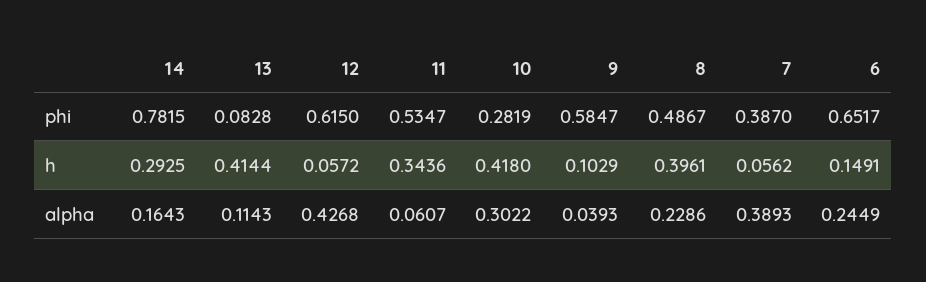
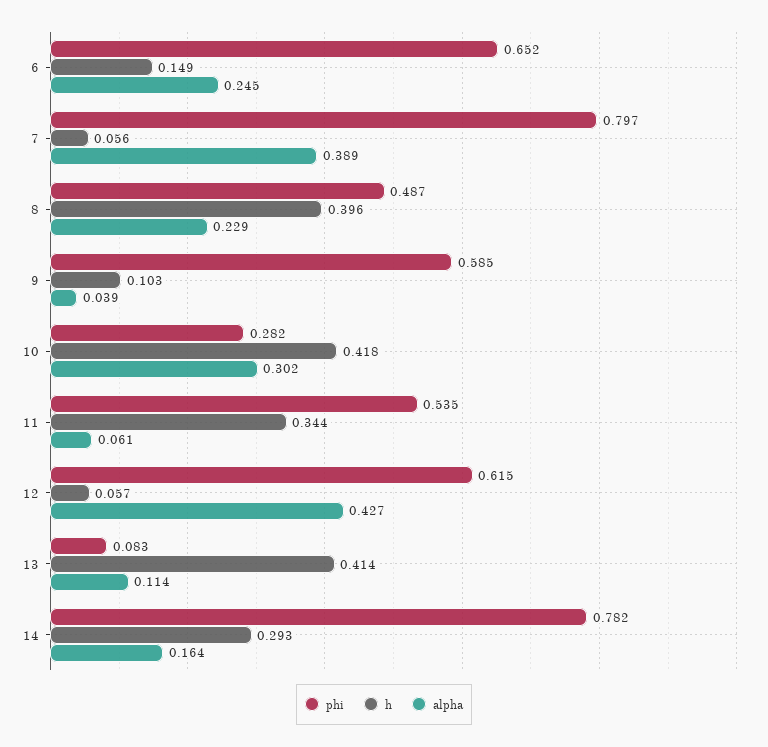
  {
    "phi": {
      "14": 0.7815,
      "13": 0.0828,
      "12": 0.615,
      "11": 0.5347,
      "10": 0.2819,
      "9": 0.5847,
      "8": 0.4867,
-     "7": 0.387,
+     "7": 0.797,
      "6": 0.6517
    },
    "h": {
      "14": 0.2925,
      "13": 0.4144,
      "12": 0.0572,
      "11": 0.3436,
      "10": 0.418,
      "9": 0.1029,
      "8": 0.3961,
      "7": 0.0562,
      "6": 0.1491
    },
    "alpha": {
      "14": 0.1643,
      "13": 0.1143,
      "12": 0.4268,
      "11": 0.0607,
      "10": 0.3022,
      "9": 0.0393,
      "8": 0.2286,
      "7": 0.3893,
      "6": 0.2449
    }
  }

